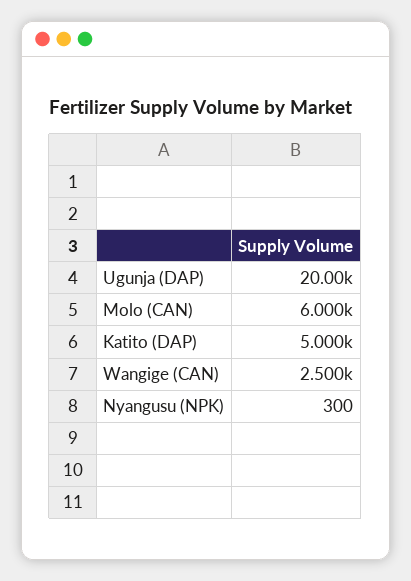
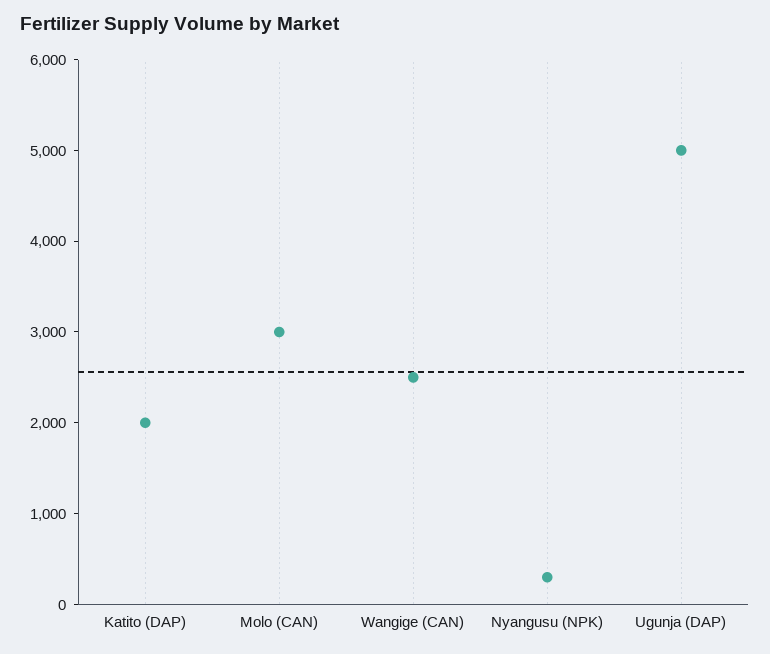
  {
-   "Ugunja (DAP)": 20000,
+   "Ugunja (DAP)": 5000,
-   "Molo (CAN)": 6000,
+   "Molo (CAN)": 3000,
-   "Katito (DAP)": 5000,
+   "Katito (DAP)": 2000,
    "Wangige (CAN)": 2500,
    "Nyangusu (NPK)": 300
  }

